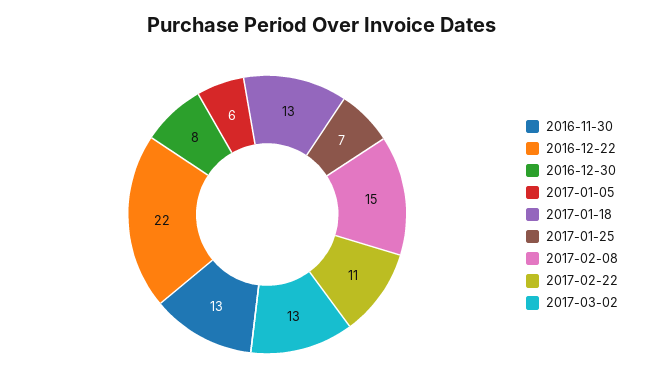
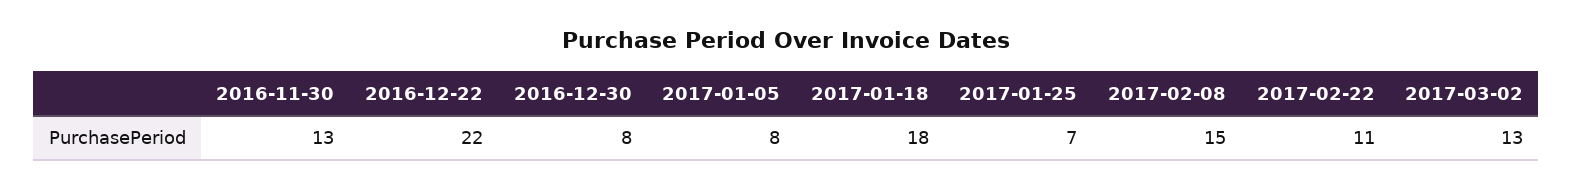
  {
    "2016-11-30": 13,
    "2016-12-22": 22,
    "2016-12-30": 8,
-   "2017-01-05": 6,
+   "2017-01-05": 8,
-   "2017-01-18": 13,
+   "2017-01-18": 18,
    "2017-01-25": 7,
    "2017-02-08": 15,
    "2017-02-22": 11,
    "2017-03-02": 13
  }

